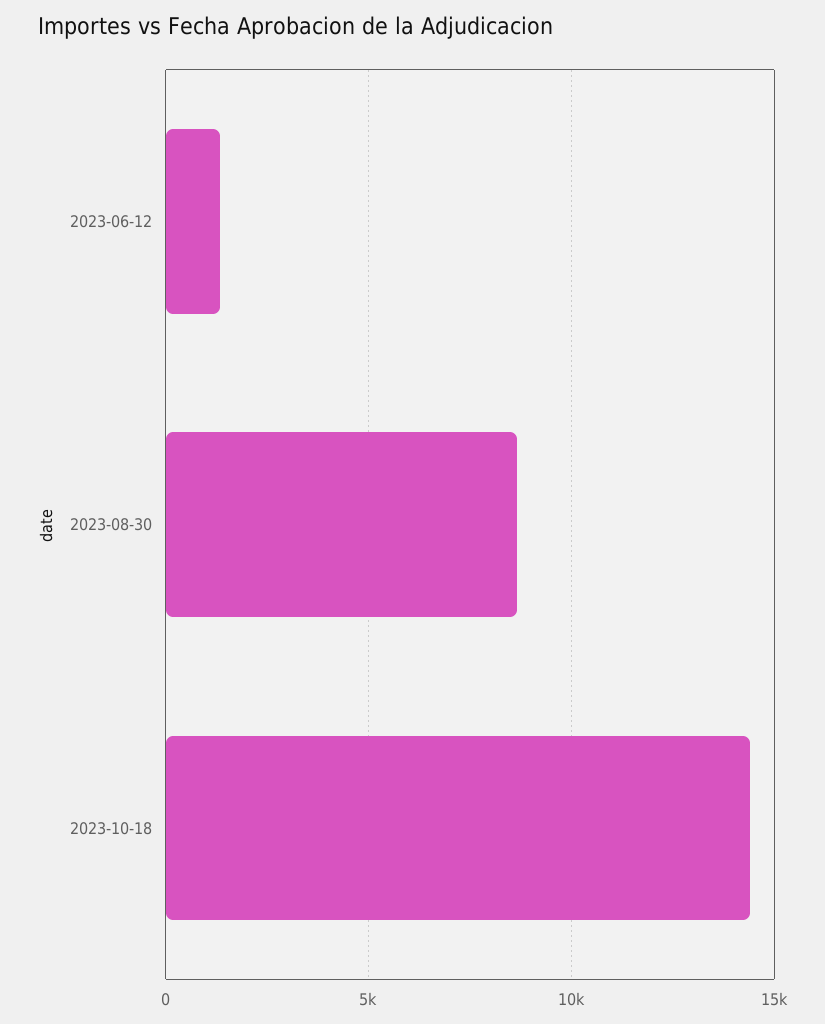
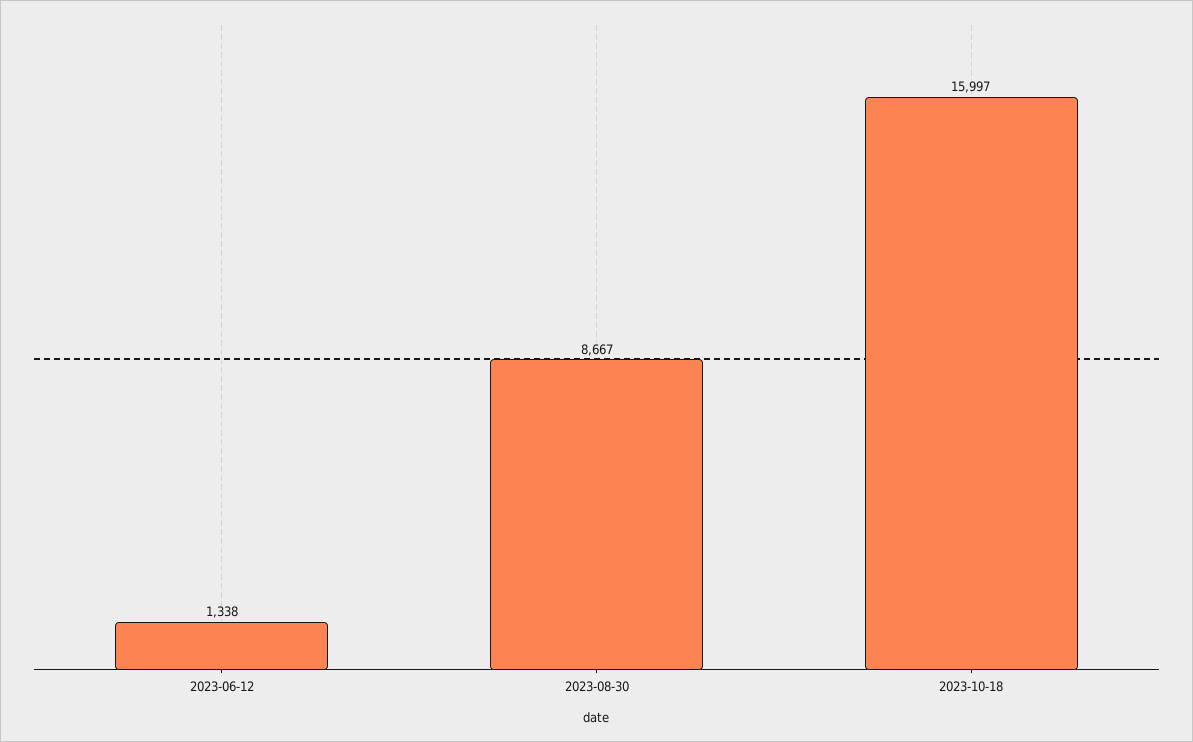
  {
    "2023-06-12": 1338,
    "2023-08-30": 8667,
-   "2023-10-18": 14500
+   "2023-10-18": 15997
  }

